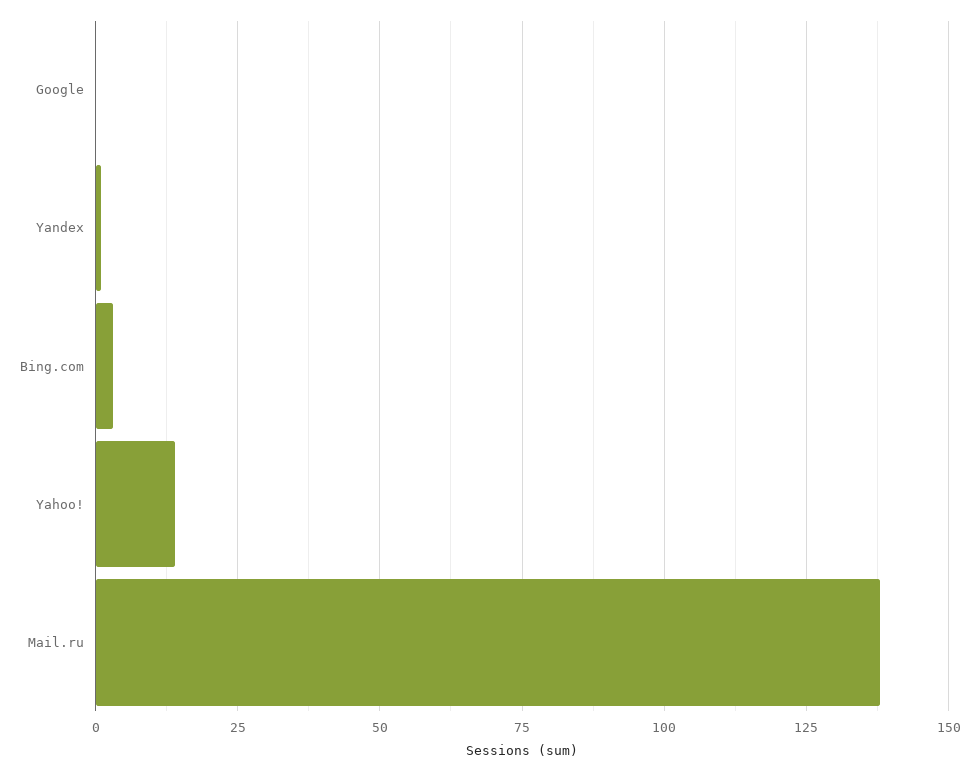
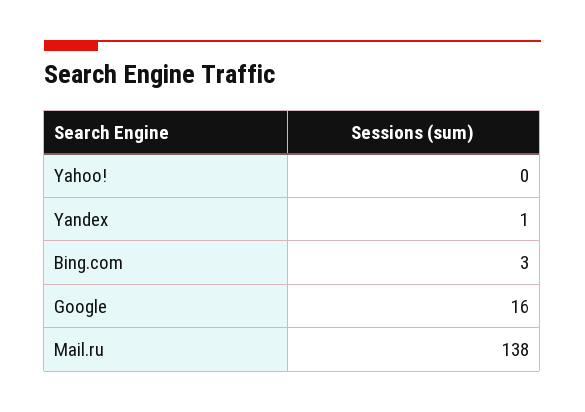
  {
-   "Google": 0,
+   "Google": 16,
    "Yandex": 1,
    "Bing.com": 3,
-   "Yahoo!": 15,
+   "Yahoo!": 0,
    "Mail.ru": 138
  }

